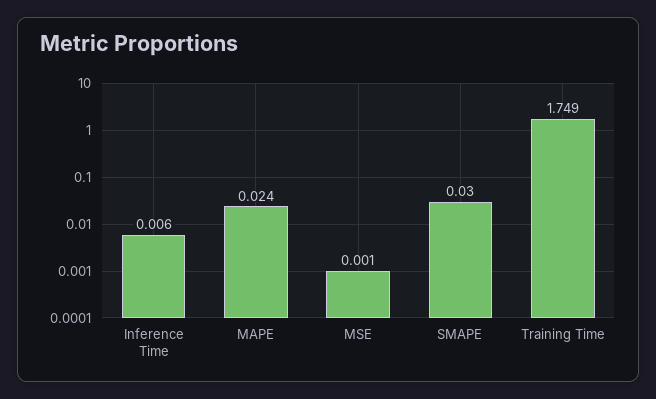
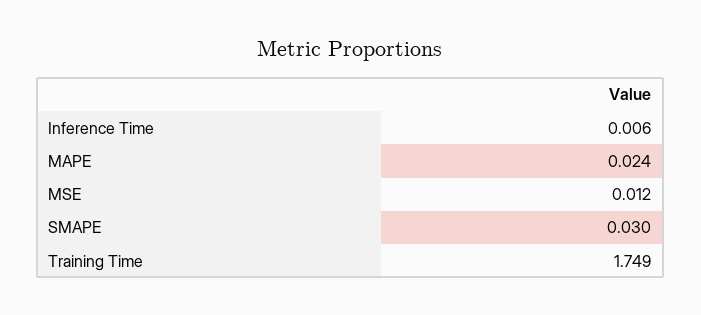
  {
    "Inference Time": 0.006,
    "MAPE": 0.024,
-   "MSE": 0.001,
+   "MSE": 0.012,
    "SMAPE": 0.03,
    "Training Time": 1.749
  }

